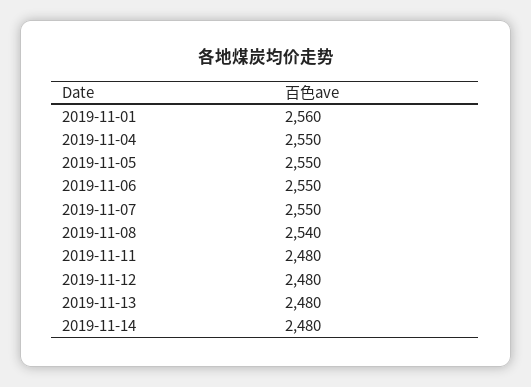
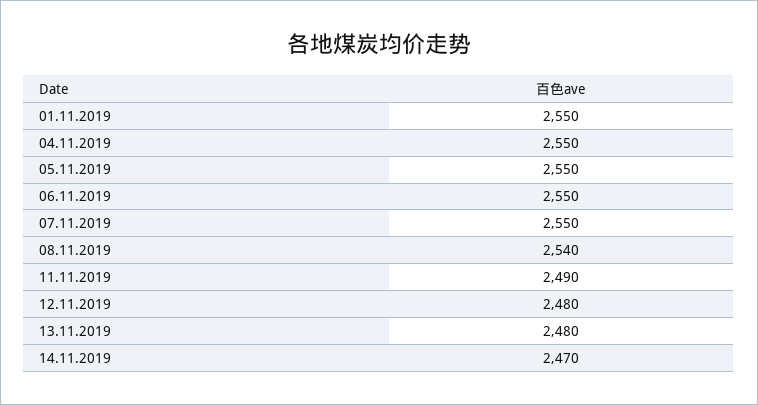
  {
-   "2019-11-01": 2560,
+   "2019-11-01": 2550,
    "2019-11-04": 2550,
    "2019-11-05": 2550,
    "2019-11-06": 2550,
    "2019-11-07": 2550,
    "2019-11-08": 2540,
-   "2019-11-11": 2480,
+   "2019-11-11": 2490,
    "2019-11-12": 2480,
    "2019-11-13": 2480,
-   "2019-11-14": 2480
+   "2019-11-14": 2470
  }

